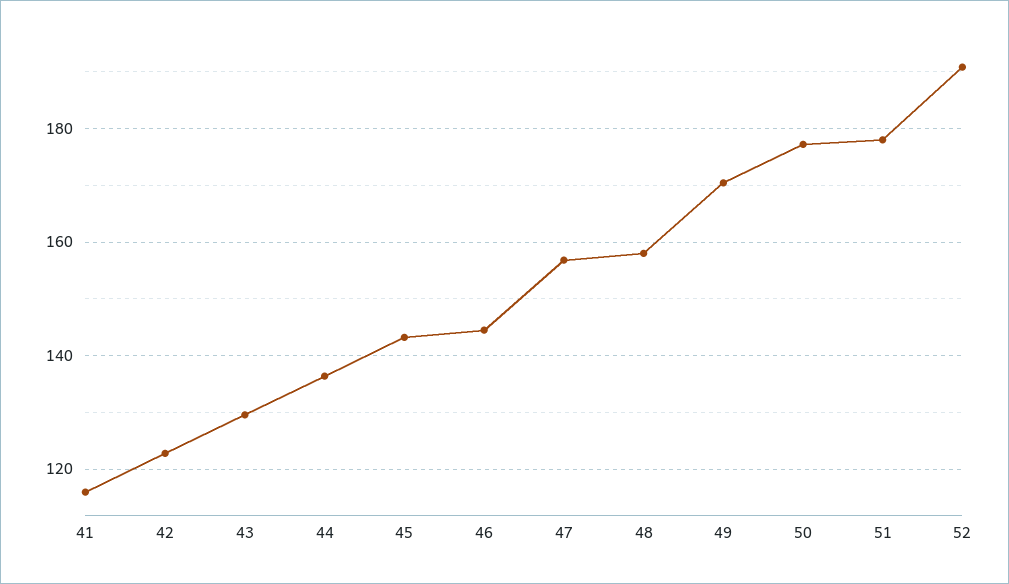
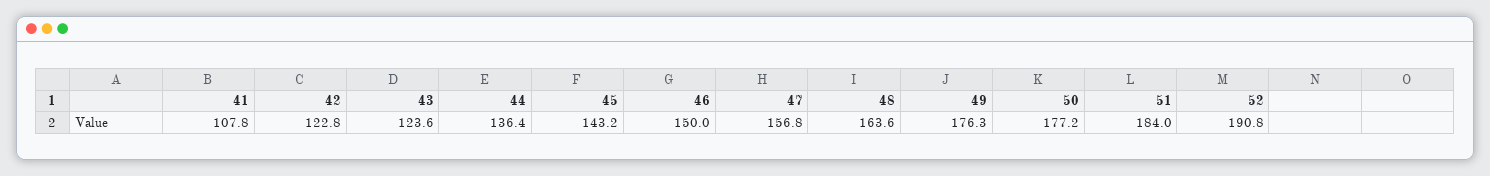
  {
-   "41": 116,
+   "41": 107.8,
    "42": 122.8,
-   "43": 130,
+   "43": 123.6,
    "44": 136.4,
    "45": 143.2,
-   "46": 144,
+   "46": 150,
    "47": 156.8,
-   "48": 158,
+   "48": 163.6,
-   "49": 170,
+   "49": 176.3,
    "50": 177.2,
-   "51": 178,
+   "51": 184,
    "52": 190.8
  }

